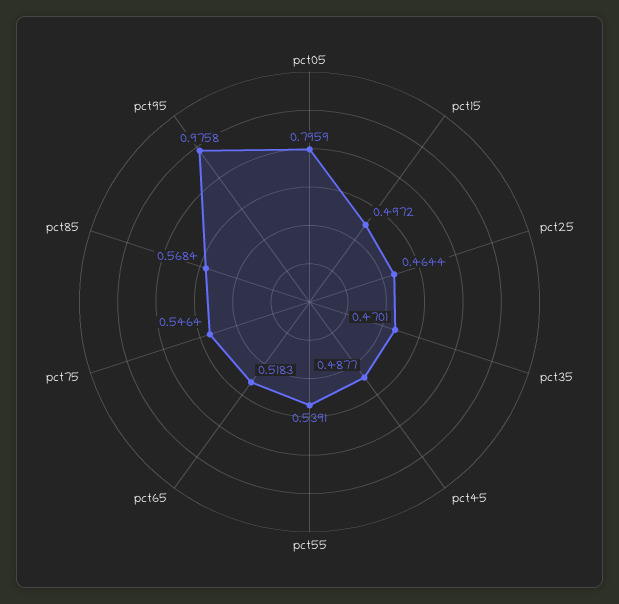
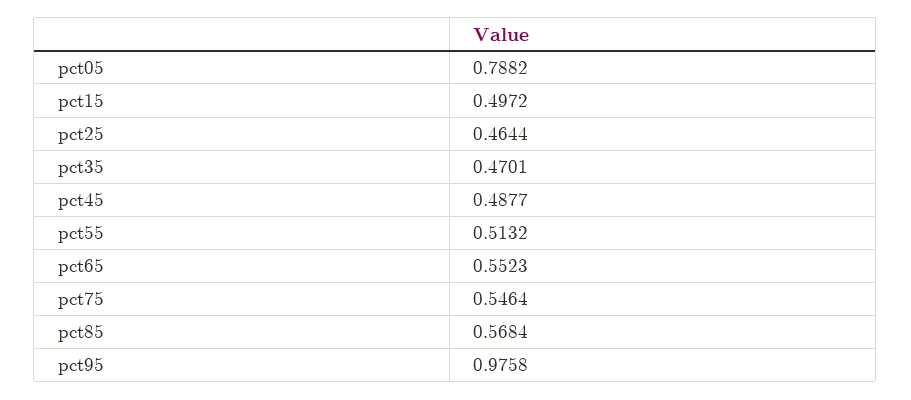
  {
-   "pct05": 0.7959,
+   "pct05": 0.7882,
    "pct15": 0.4972,
    "pct25": 0.4644,
    "pct35": 0.4701,
    "pct45": 0.4877,
-   "pct55": 0.5391,
+   "pct55": 0.5132,
-   "pct65": 0.5183,
+   "pct65": 0.5523,
    "pct75": 0.5464,
    "pct85": 0.5684,
    "pct95": 0.9758
  }

